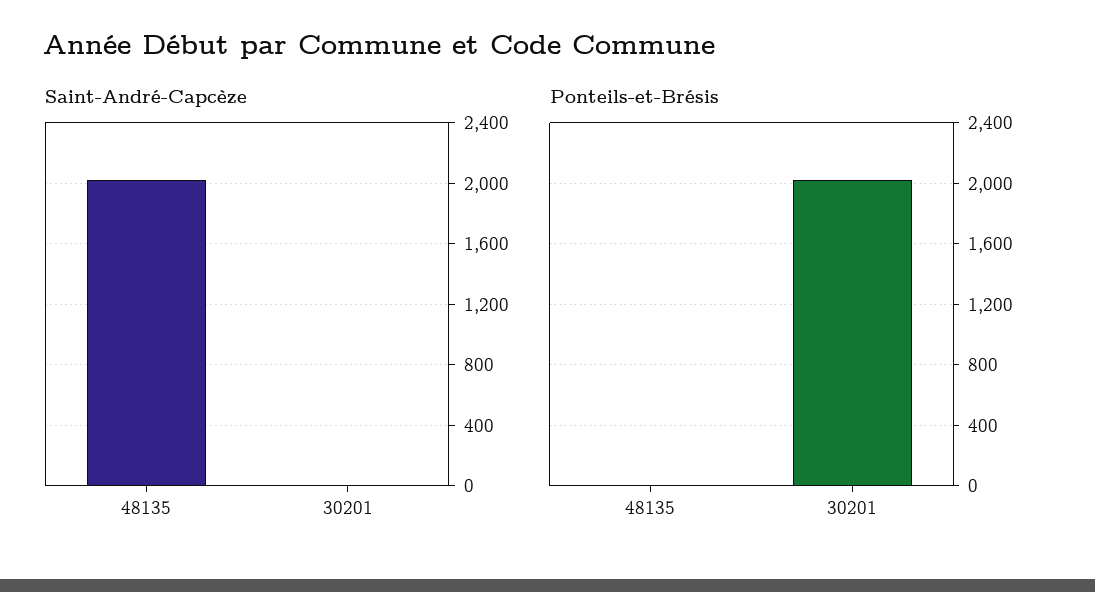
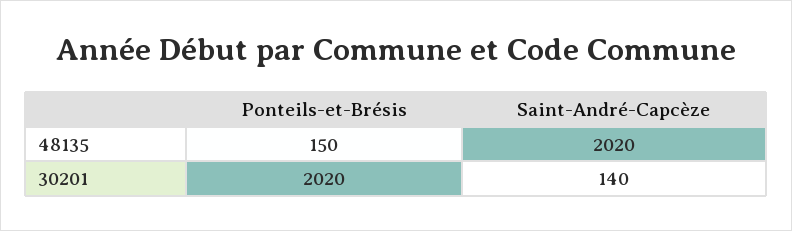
  {
    "Saint-André-Capcèze": {
      "48135": 2020,
-     "30201": 0
+     "30201": 140
    },
    "Ponteils-et-Brésis": {
-     "48135": 0,
+     "48135": 150,
      "30201": 2020
    }
  }

